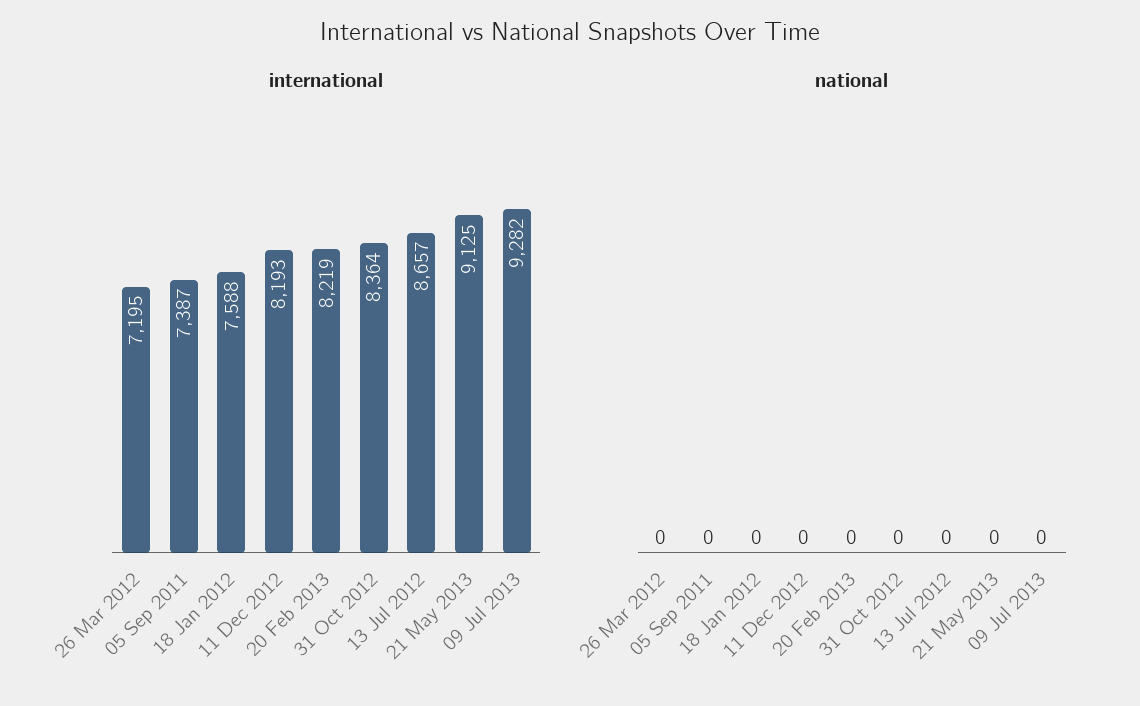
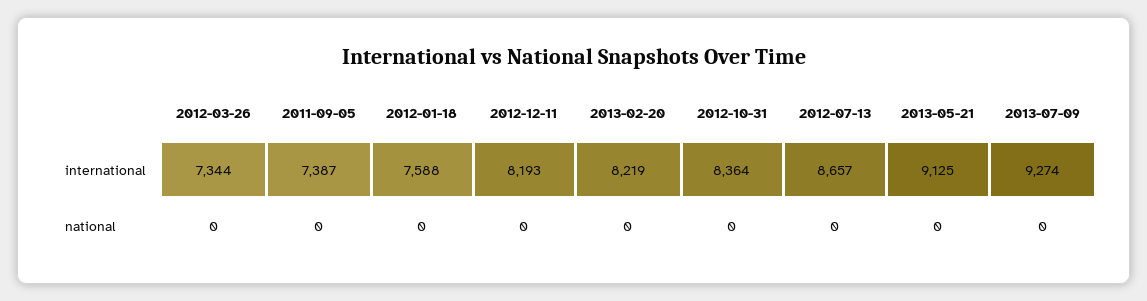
  {
    "international": {
-     "26 Mar 2012": 7195,
+     "26 Mar 2012": 7344,
      "05 Sep 2011": 7387,
      "18 Jan 2012": 7588,
      "11 Dec 2012": 8193,
      "20 Feb 2013": 8219,
      "31 Oct 2012": 8364,
      "13 Jul 2012": 8657,
      "21 May 2013": 9125,
-     "09 Jul 2013": 9282
+     "09 Jul 2013": 9274
    },
    "national": {
      "26 Mar 2012": 0,
      "05 Sep 2011": 0,
      "18 Jan 2012": 0,
      "11 Dec 2012": 0,
      "20 Feb 2013": 0,
      "31 Oct 2012": 0,
      "13 Jul 2012": 0,
      "21 May 2013": 0,
      "09 Jul 2013": 0
    }
  }

